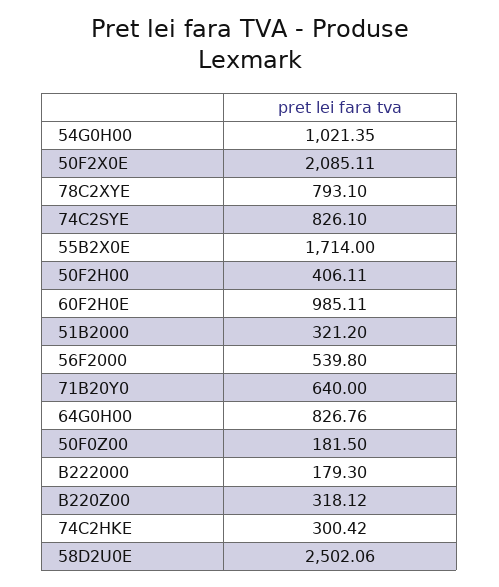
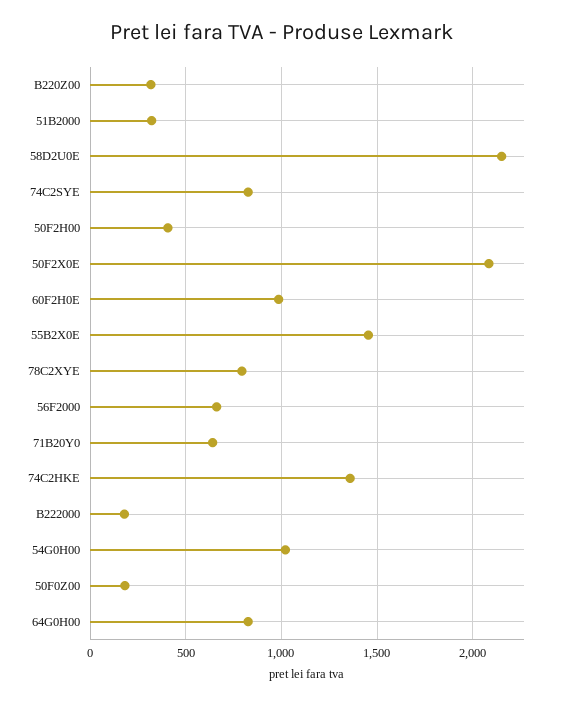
  {
    "54G0H00": 1021.35,
    "50F2X0E": 2085.11,
    "78C2XYE": 793.1,
    "74C2SYE": 826.1,
-   "55B2X0E": 1714,
+   "55B2X0E": 1450,
    "50F2H00": 406.11,
    "60F2H0E": 985.11,
    "51B2000": 321.2,
-   "56F2000": 539.8,
+   "56F2000": 650,
    "71B20Y0": 640,
    "64G0H00": 826.76,
    "50F0Z00": 181.5,
    "B222000": 179.3,
    "B220Z00": 318.12,
-   "74C2HKE": 300.42,
+   "74C2HKE": 1350,
-   "58D2U0E": 2502.06
+   "58D2U0E": 2150
  }

